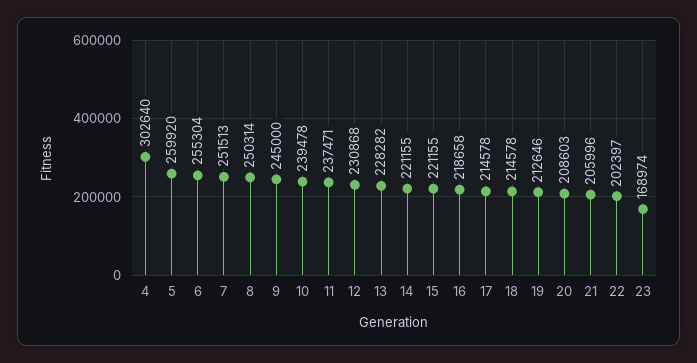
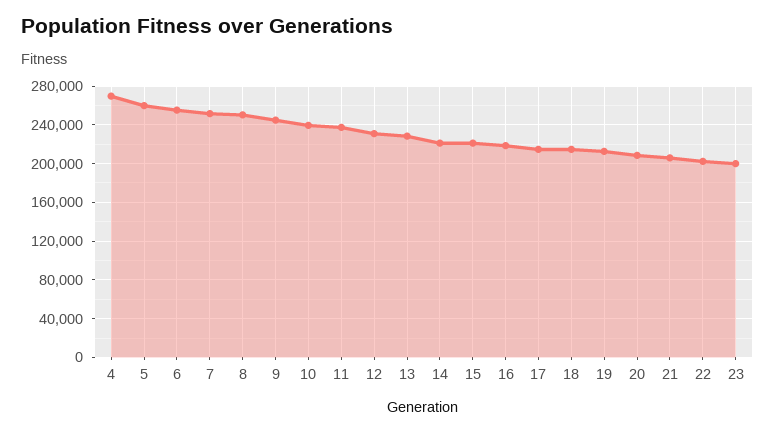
  {
-   "4": 302640,
+   "4": 270000,
    "5": 259920,
    "6": 255304,
    "7": 251513,
    "8": 250314,
    "9": 245000,
    "10": 239478,
    "11": 237471,
    "12": 230868,
    "13": 228282,
    "14": 221155,
    "15": 221155,
    "16": 218658,
    "17": 214578,
    "18": 214578,
    "19": 212646,
    "20": 208603,
    "21": 205996,
    "22": 202397,
-   "23": 168974
+   "23": 200000
  }

